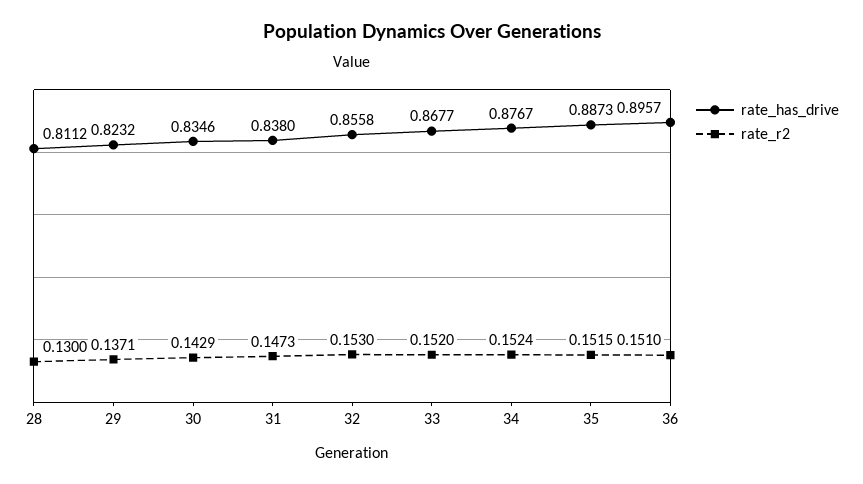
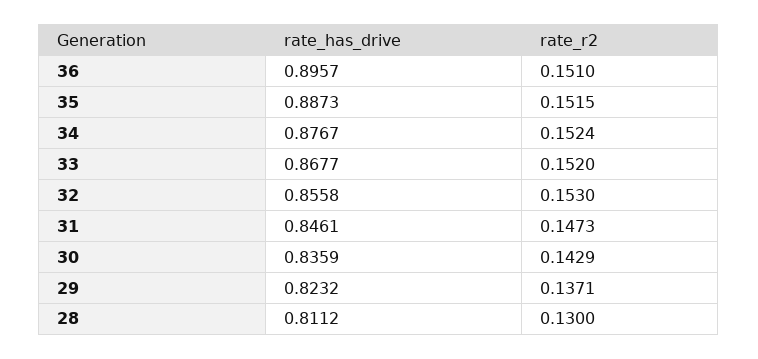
  {
    "rate_has_drive": {
      "28": 0.8112,
      "29": 0.8232,
-     "30": 0.8346,
+     "30": 0.8359,
-     "31": 0.838,
+     "31": 0.8461,
      "32": 0.8558,
      "33": 0.8677,
      "34": 0.8767,
      "35": 0.8873,
      "36": 0.8957
    },
    "rate_r2": {
      "28": 0.13,
      "29": 0.1371,
      "30": 0.1429,
      "31": 0.1473,
      "32": 0.153,
      "33": 0.152,
      "34": 0.1524,
      "35": 0.1515,
      "36": 0.151
    }
  }

